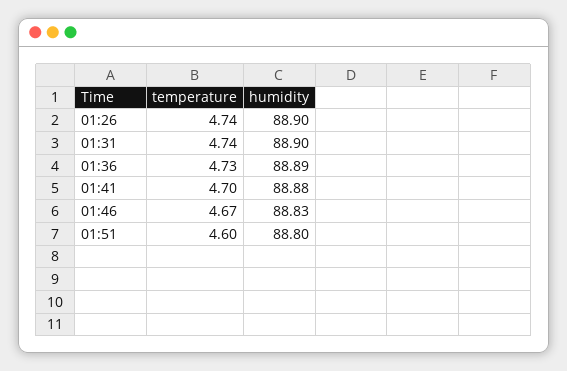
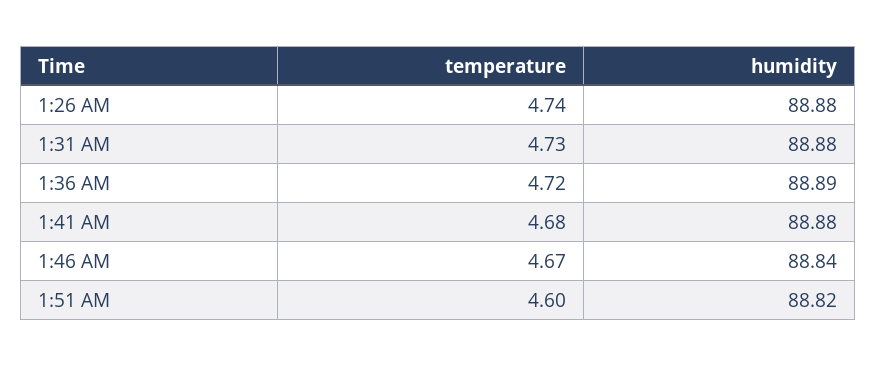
  {
    "temperature": {
      "01:26": 4.74,
-     "01:31": 4.74,
+     "01:31": 4.73,
-     "01:36": 4.73,
+     "01:36": 4.72,
-     "01:41": 4.7,
+     "01:41": 4.68,
      "01:46": 4.67,
      "01:51": 4.6
    },
    "humidity": {
-     "01:26": 88.9,
+     "01:26": 88.88,
-     "01:31": 88.9,
+     "01:31": 88.88,
      "01:36": 88.89,
      "01:41": 88.88,
-     "01:46": 88.83,
+     "01:46": 88.84,
-     "01:51": 88.8
+     "01:51": 88.82
    }
  }

